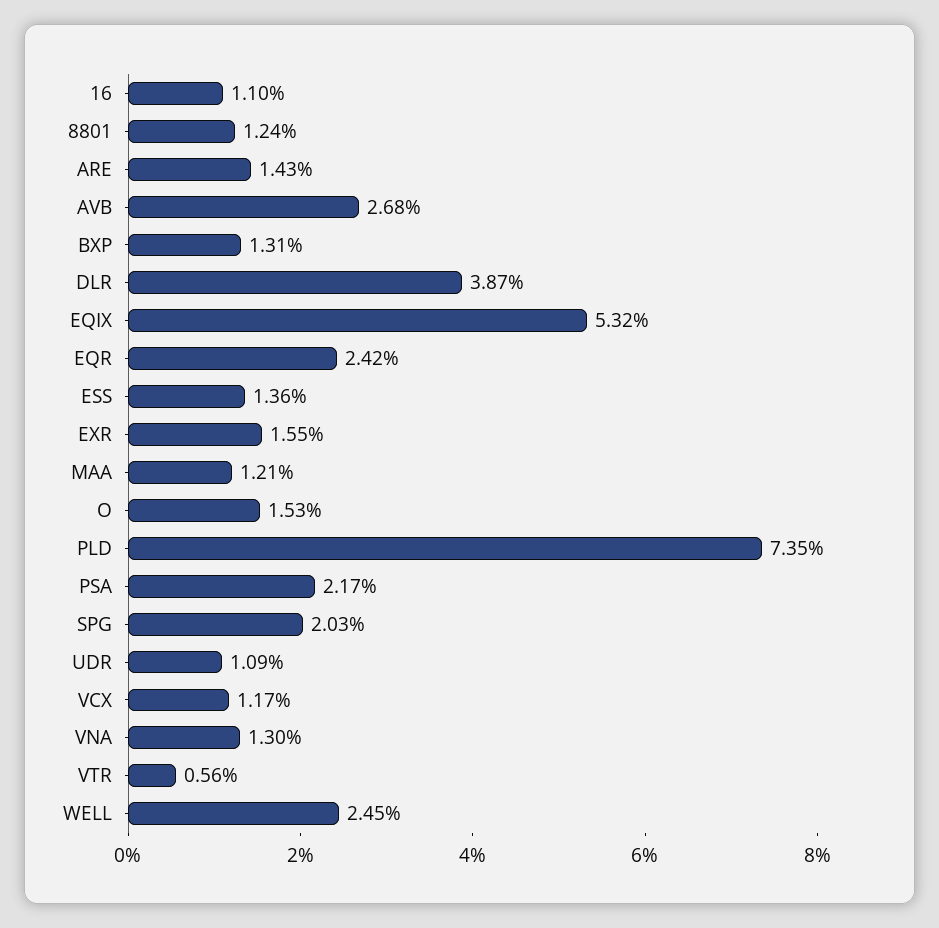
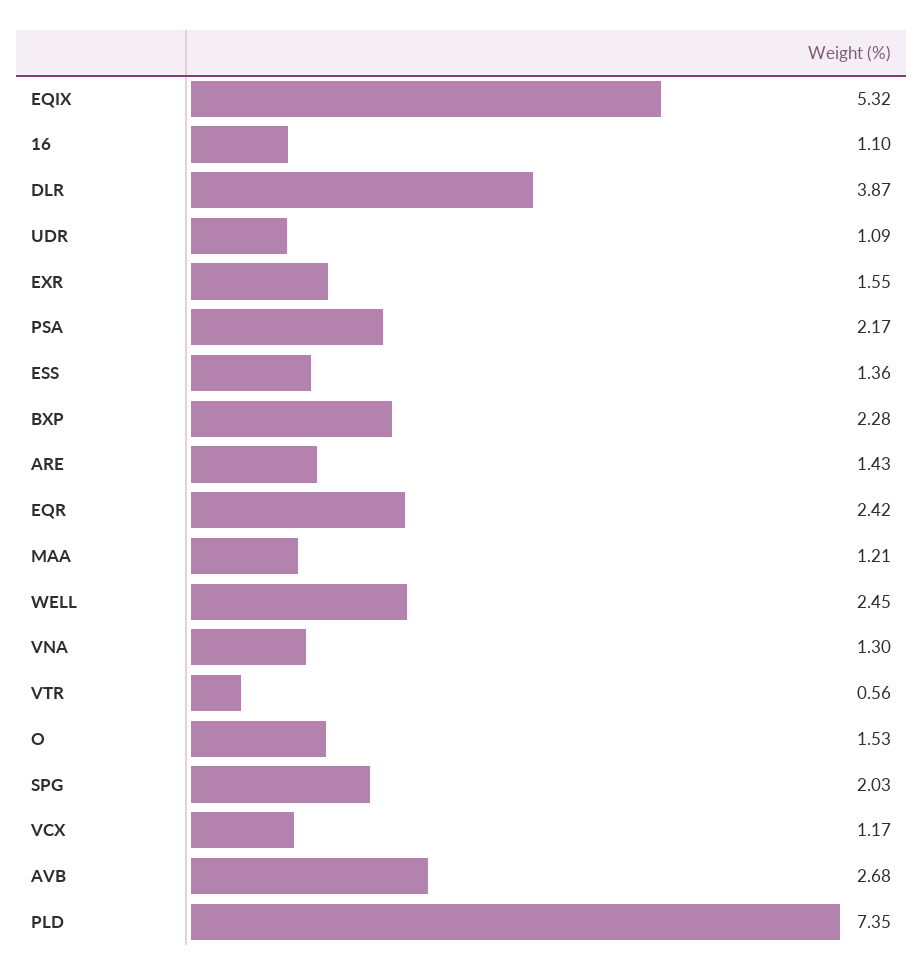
  {
    "16": 1.1,
-   "8801": 1.24,
    "ARE": 1.43,
    "AVB": 2.68,
-   "BXP": 1.31,
+   "BXP": 2.28,
    "DLR": 3.87,
    "EQIX": 5.32,
    "EQR": 2.42,
    "ESS": 1.36,
    "EXR": 1.55,
    "MAA": 1.21,
    "O": 1.53,
    "PLD": 7.35,
    "PSA": 2.17,
    "SPG": 2.03,
    "UDR": 1.09,
    "VCX": 1.17,
    "VNA": 1.3,
    "VTR": 0.56,
    "WELL": 2.45
  }

